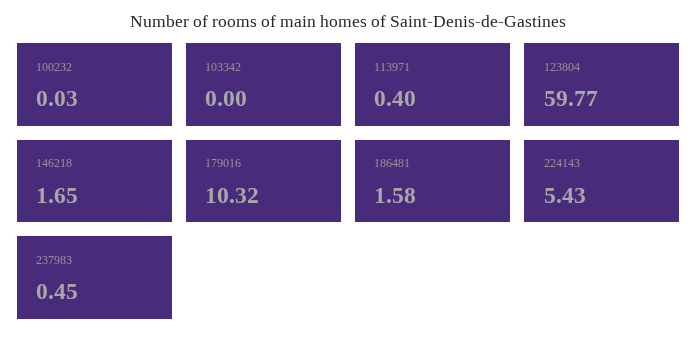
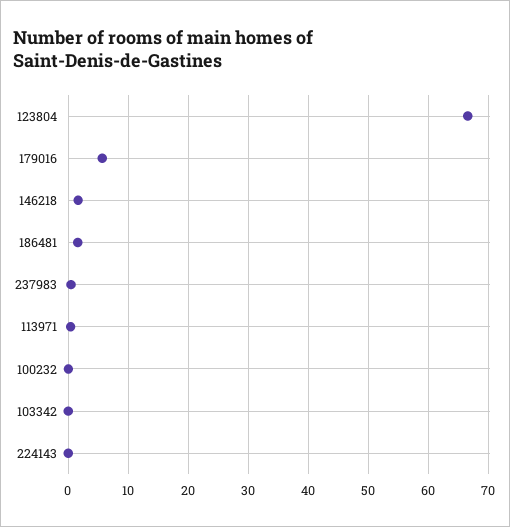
  {
    "100232": 0.03,
    "103342": 0,
    "113971": 0.4,
-   "123804": 59.77,
+   "123804": 66,
    "146218": 1.65,
-   "179016": 10.32,
+   "179016": 6,
    "186481": 1.58,
-   "224143": 5.43,
+   "224143": 0,
    "237983": 0.45
  }

